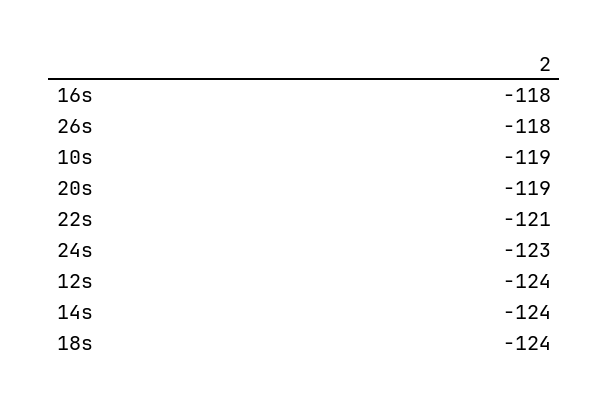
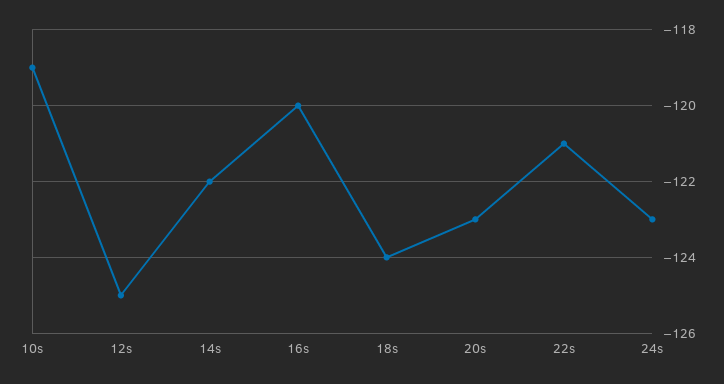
  {
-   "16s": -118,
+   "16s": -120,
-   "26s": -118,
    "10s": -119,
-   "20s": -119,
+   "20s": -123,
    "22s": -121,
    "24s": -123,
-   "12s": -124,
+   "12s": -125,
-   "14s": -124,
+   "14s": -122,
    "18s": -124
  }

